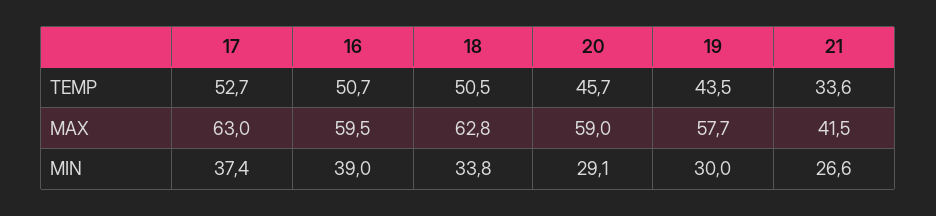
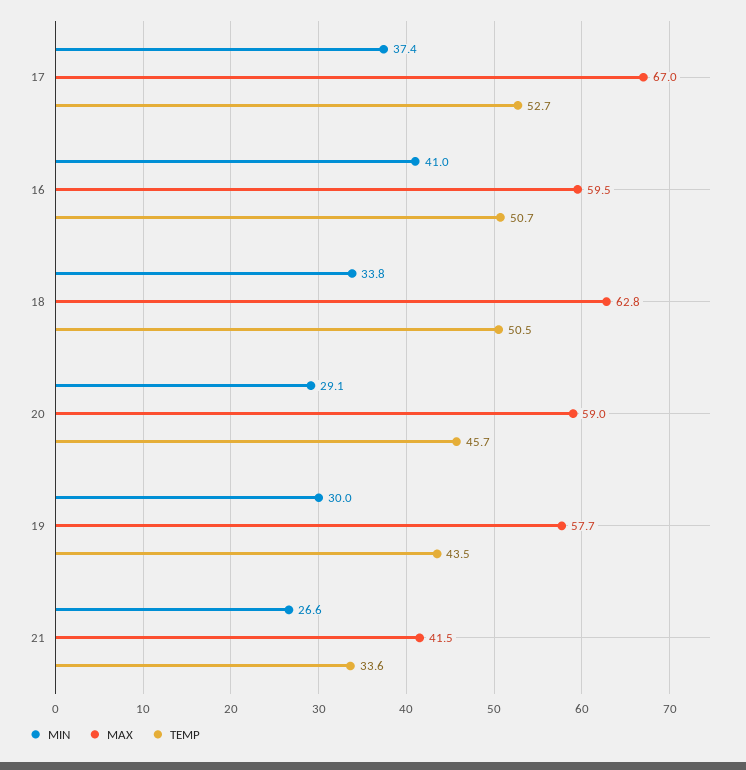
  {
    "TEMP": {
      "17": 52.7,
      "16": 50.7,
      "18": 50.5,
      "20": 45.7,
      "19": 43.5,
      "21": 33.6
    },
    "MAX": {
-     "17": 63,
+     "17": 67,
      "16": 59.5,
      "18": 62.8,
      "20": 59,
      "19": 57.7,
      "21": 41.5
    },
    "MIN": {
      "17": 37.4,
-     "16": 39,
+     "16": 41,
      "18": 33.8,
      "20": 29.1,
      "19": 30,
      "21": 26.6
    }
  }

